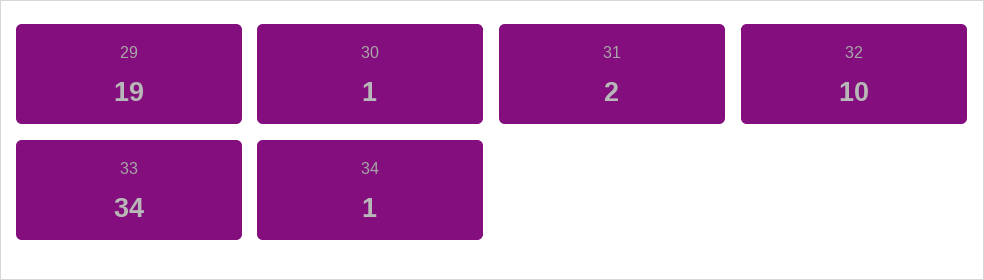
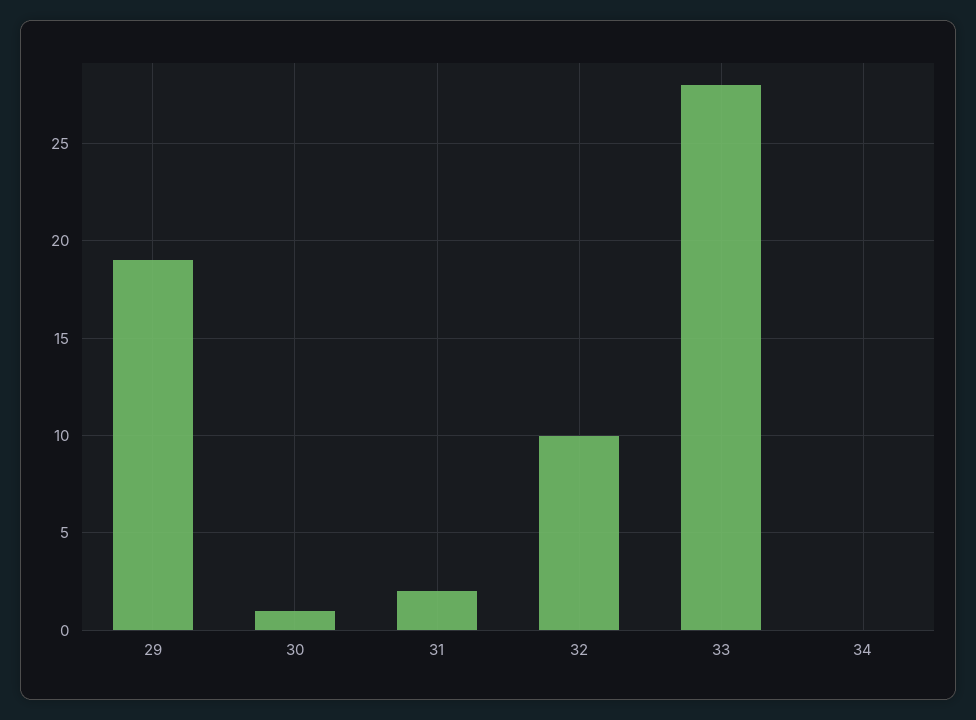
  {
    "29": 19,
    "30": 1,
    "31": 2,
    "32": 10,
-   "33": 34,
+   "33": 28,
-   "34": 1
+   "34": 0
  }

